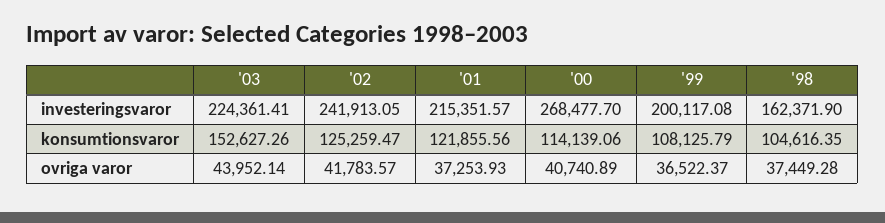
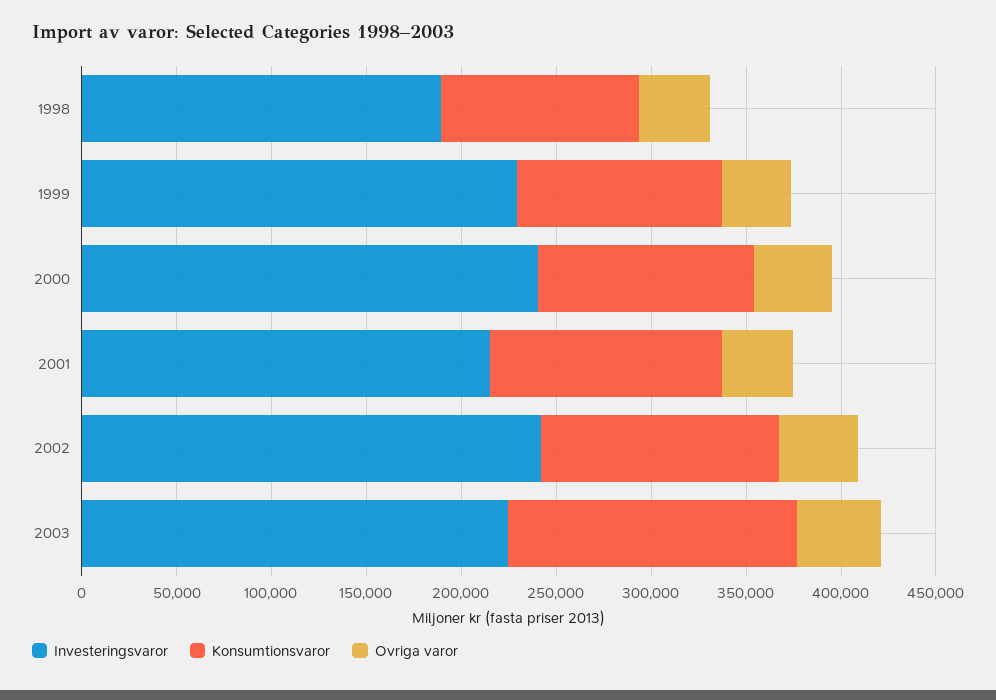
  {
    "investeringsvaror": {
      "'03": 224361.41,
      "'02": 241913.05,
      "'01": 215351.57,
-     "'00": 268477.7,
+     "'00": 240000,
-     "'99": 200117.08,
+     "'99": 230000,
-     "'98": 162371.9
+     "'98": 190000
    },
    "konsumtionsvaror": {
      "'03": 152627.26,
      "'02": 125259.47,
      "'01": 121855.56,
      "'00": 114139.06,
      "'99": 108125.79,
      "'98": 104616.35
    },
    "ovriga varor": {
      "'03": 43952.14,
      "'02": 41783.57,
      "'01": 37253.93,
      "'00": 40740.89,
      "'99": 36522.37,
      "'98": 37449.28
    }
  }

